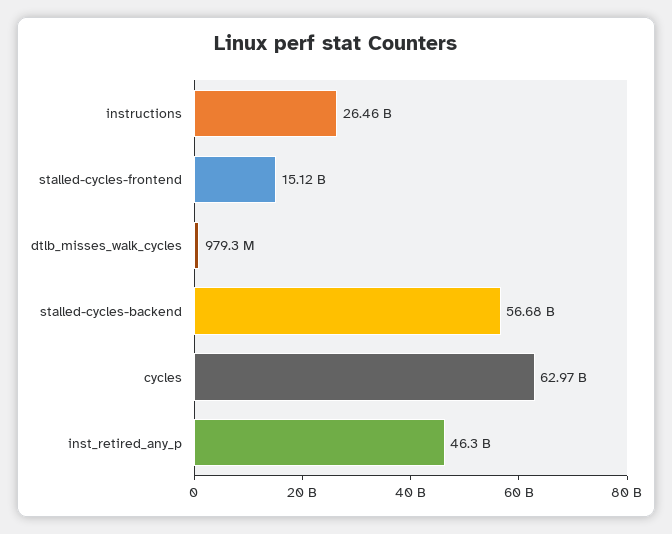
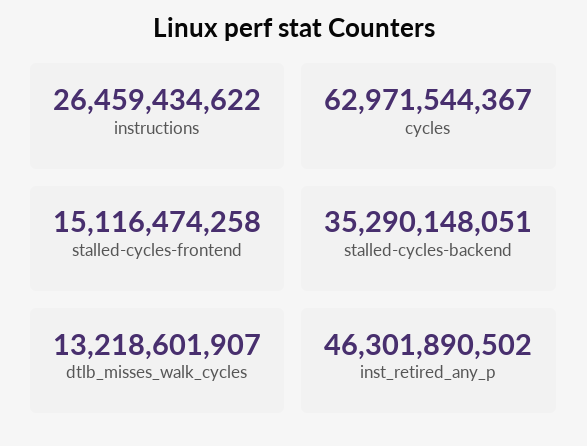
  {
    "instructions": 26459434622,
    "stalled-cycles-frontend": 15116474258,
-   "dtlb_misses_walk_cycles": 979300000,
+   "dtlb_misses_walk_cycles": 13218601907,
-   "stalled-cycles-backend": 56680000000,
+   "stalled-cycles-backend": 35290148051,
    "cycles": 62971544367,
    "inst_retired_any_p": 46301890502
  }

